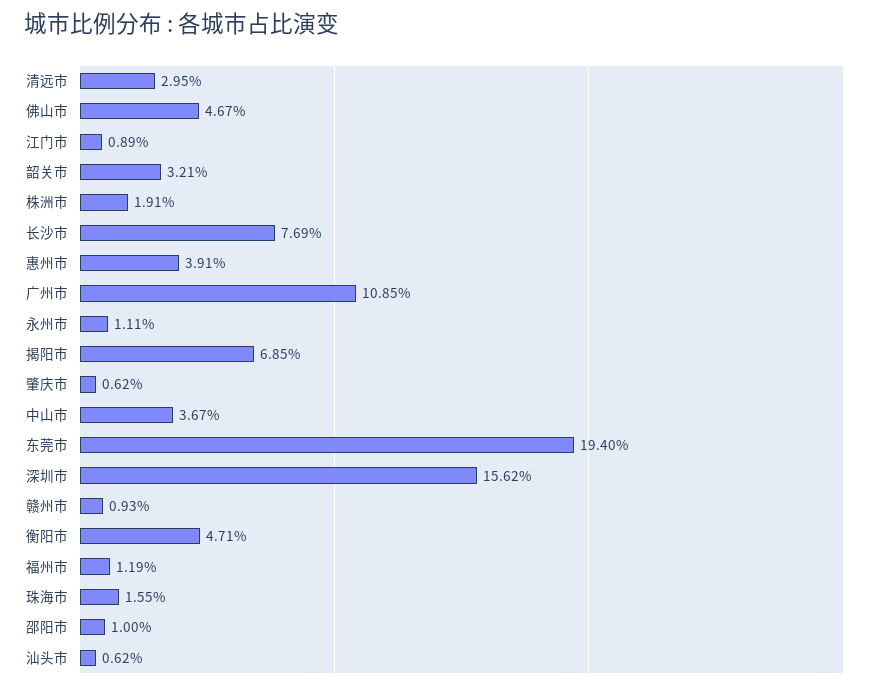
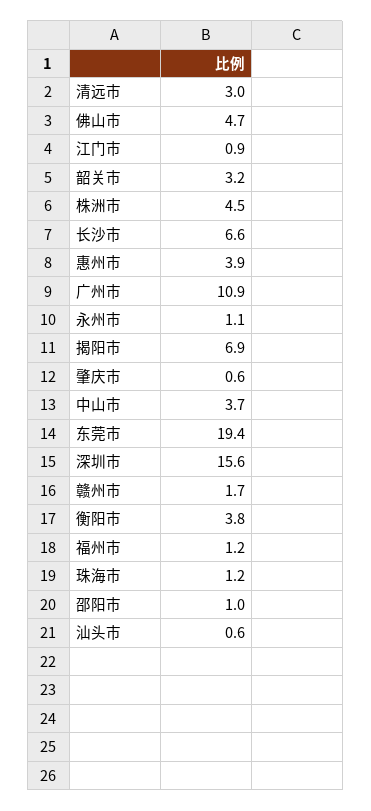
  {
    "清远市": 2.95,
    "佛山市": 4.67,
    "江门市": 0.89,
    "韶关市": 3.21,
-   "株洲市": 1.91,
+   "株洲市": 4.5,
-   "长沙市": 7.69,
+   "长沙市": 6.6,
    "惠州市": 3.91,
    "广州市": 10.85,
    "永州市": 1.11,
    "揭阳市": 6.85,
    "肇庆市": 0.62,
    "中山市": 3.67,
    "东莞市": 19.4,
    "深圳市": 15.62,
-   "赣州市": 0.93,
+   "赣州市": 1.7,
-   "衡阳市": 4.71,
+   "衡阳市": 3.8,
    "福州市": 1.19,
-   "珠海市": 1.55,
+   "珠海市": 1.2,
    "邵阳市": 1,
    "汕头市": 0.62
  }

